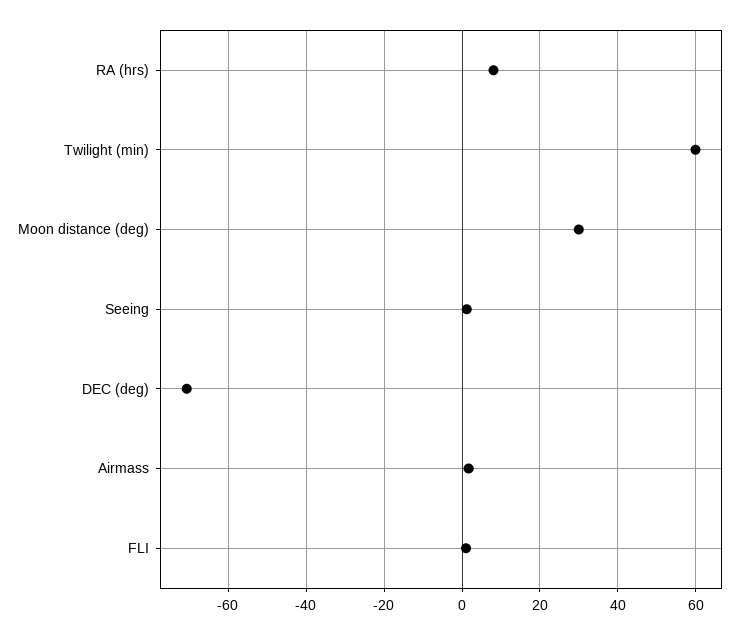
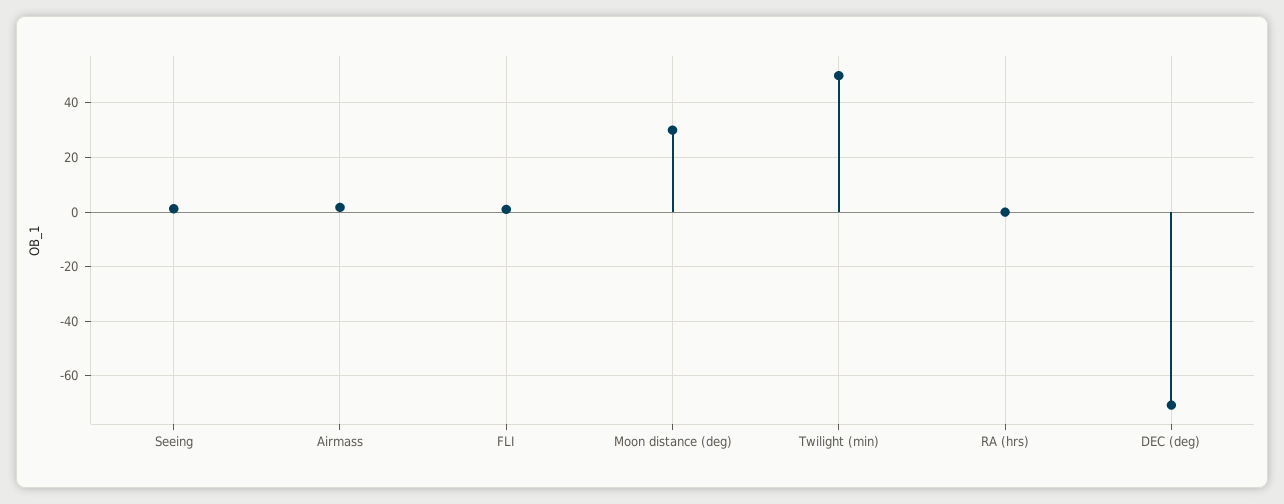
  {
-   "RA (hrs)": 8,
+   "RA (hrs)": 0,
-   "Twilight (min)": 60,
+   "Twilight (min)": 50,
    "Moon distance (deg)": 30,
    "Seeing": 2,
    "DEC (deg)": -70,
    "Airmass": 2,
    "FLI": 2
  }

